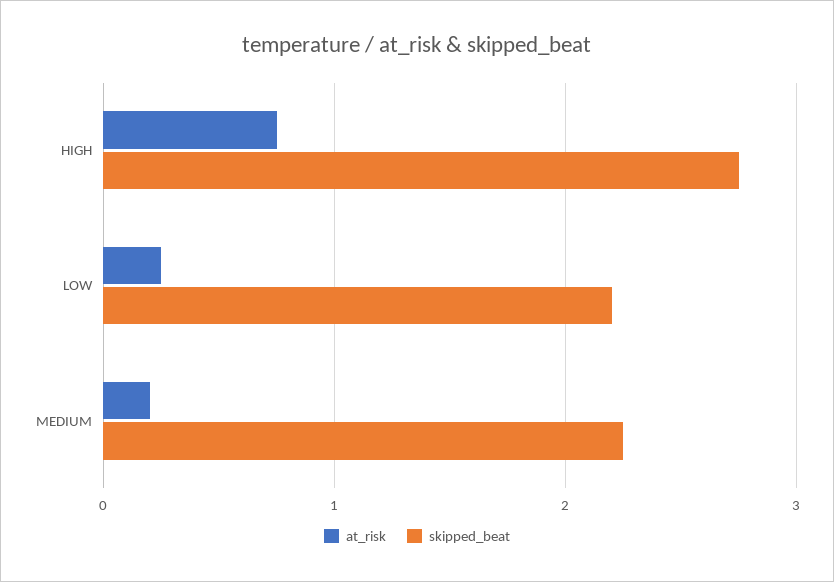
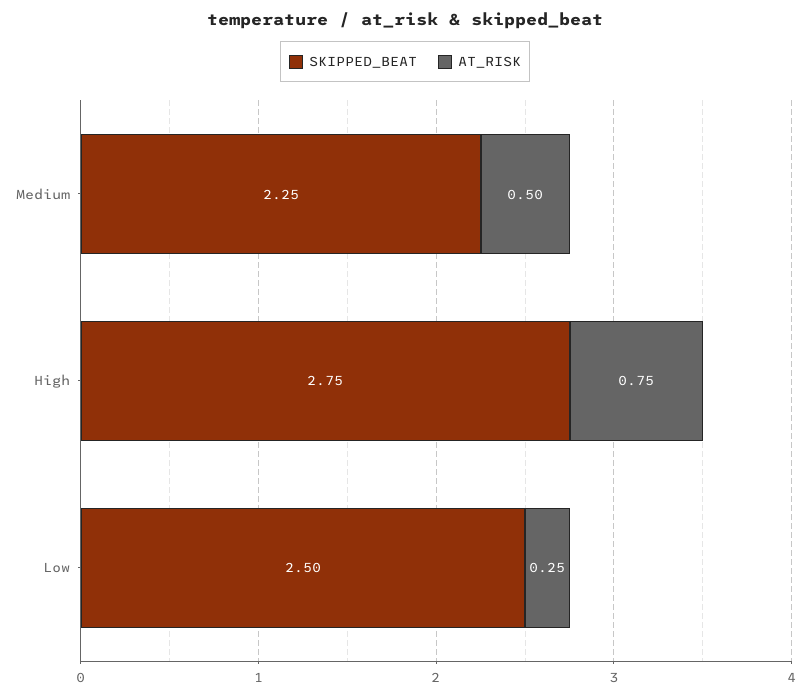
  {
    "at_risk": {
      "HIGH": 0.75,
      "LOW": 0.25,
-     "MEDIUM": 0.2
+     "MEDIUM": 0.5
    },
    "skipped_beat": {
      "HIGH": 2.75,
-     "LOW": 2.2,
+     "LOW": 2.5,
      "MEDIUM": 2.25
    }
  }

